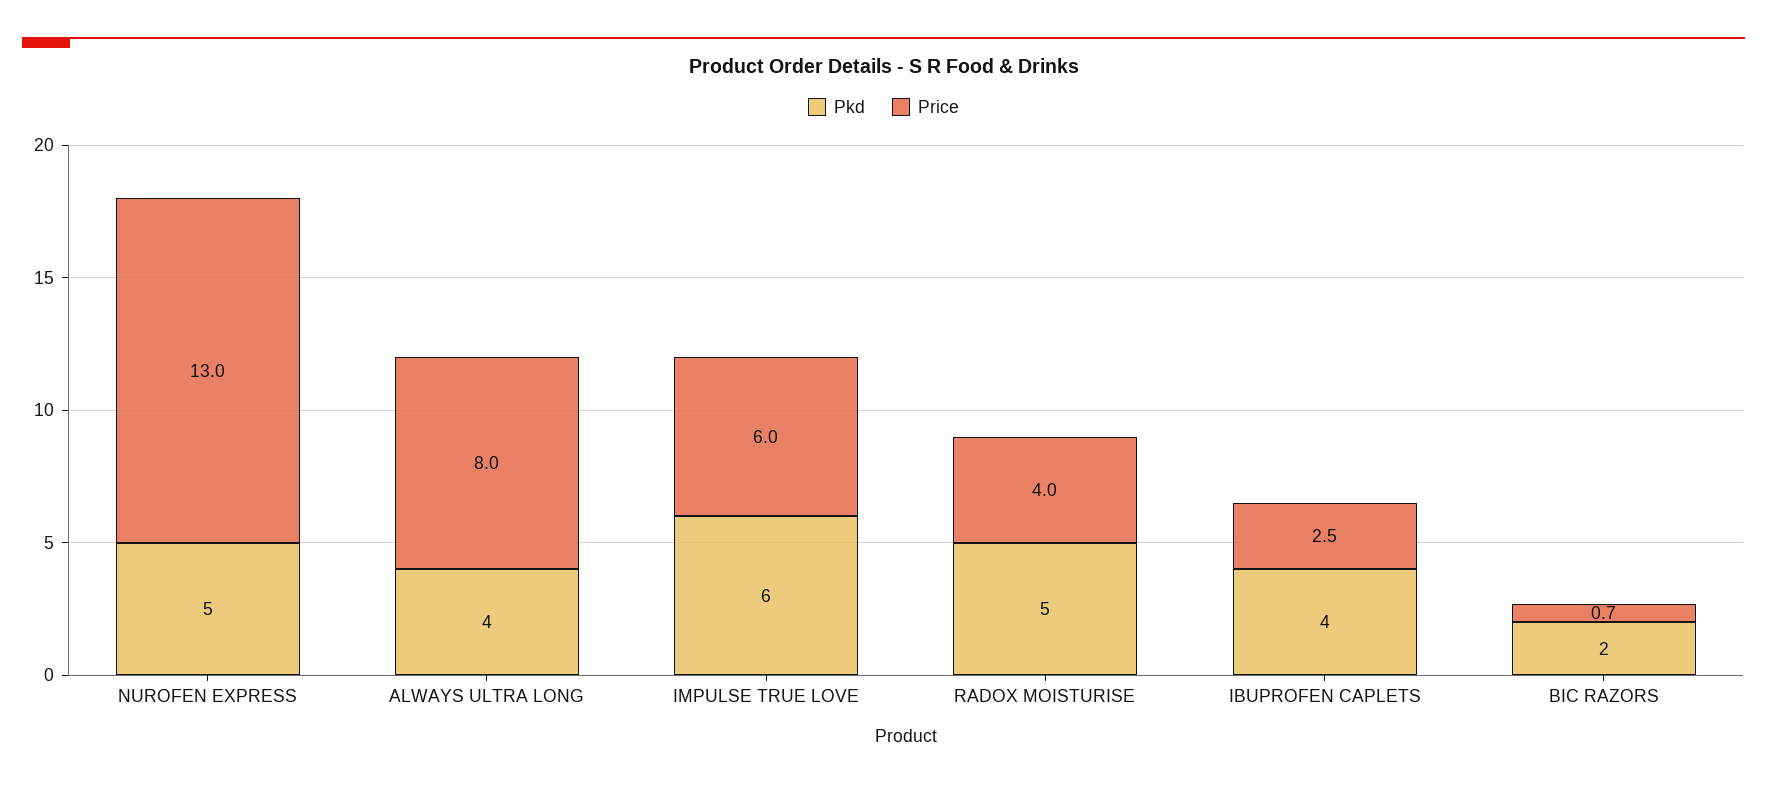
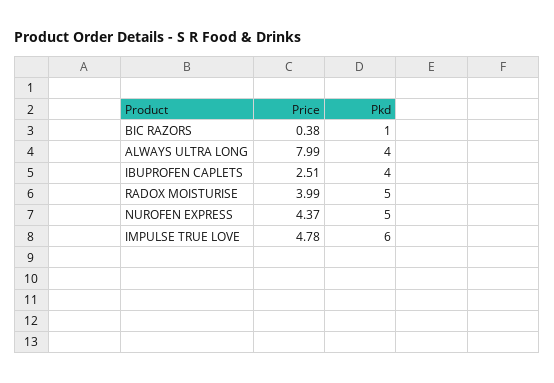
  {
    "Pkd": {
      "NUROFEN EXPRESS": 5,
      "ALWAYS ULTRA LONG": 4,
      "IMPULSE TRUE LOVE": 6,
      "RADOX MOISTURISE": 5,
      "IBUPROFEN CAPLETS": 4,
-     "BIC RAZORS": 2
+     "BIC RAZORS": 1
    },
    "Price": {
-     "NUROFEN EXPRESS": 13,
+     "NUROFEN EXPRESS": 4.37,
      "ALWAYS ULTRA LONG": 7.99,
-     "IMPULSE TRUE LOVE": 6,
+     "IMPULSE TRUE LOVE": 4.78,
      "RADOX MOISTURISE": 3.99,
      "IBUPROFEN CAPLETS": 2.51,
-     "BIC RAZORS": 0.7
+     "BIC RAZORS": 0.38
    }
  }

